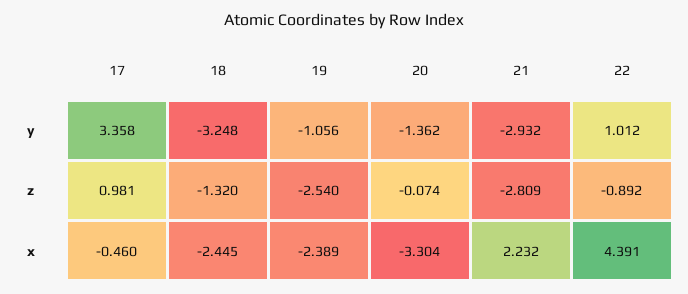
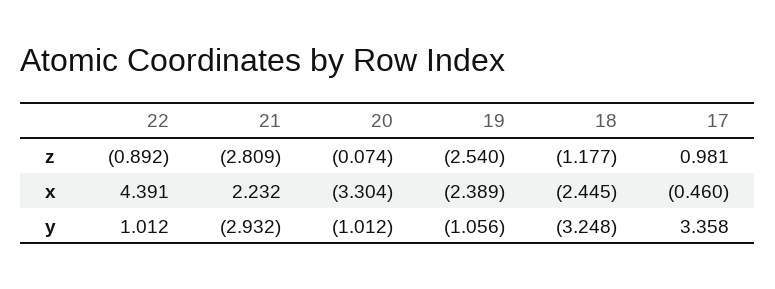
  {
    "17": {
      "y": 3.358,
      "z": 0.981,
      "x": -0.46
    },
    "18": {
      "y": -3.248,
-     "z": -1.32,
+     "z": -1.177,
      "x": -2.445
    },
    "19": {
      "y": -1.056,
      "z": -2.54,
      "x": -2.389
    },
    "20": {
-     "y": -1.362,
+     "y": -1.012,
      "z": -0.074,
      "x": -3.304
    },
    "21": {
      "y": -2.932,
      "z": -2.809,
      "x": 2.232
    },
    "22": {
      "y": 1.012,
      "z": -0.892,
      "x": 4.391
    }
  }

